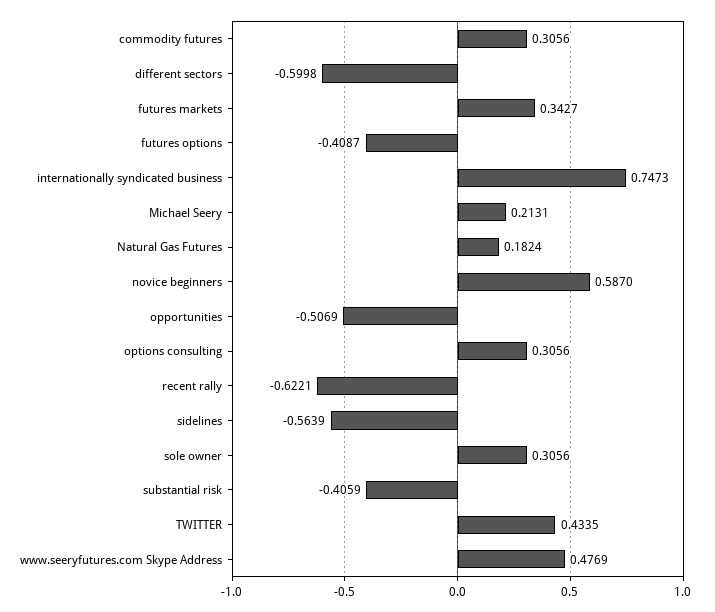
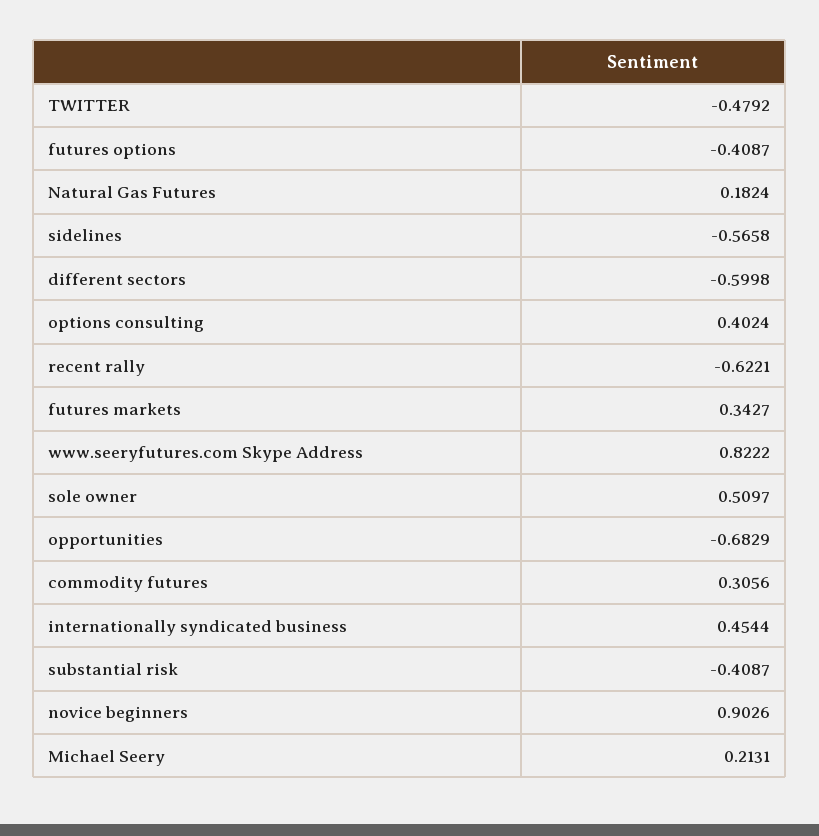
  {
    "commodity futures": 0.3056,
    "different sectors": -0.5998,
    "futures markets": 0.3427,
    "futures options": -0.4087,
-   "internationally syndicated business": 0.7473,
+   "internationally syndicated business": 0.4544,
    "Michael Seery": 0.2131,
    "Natural Gas Futures": 0.1824,
-   "novice beginners": 0.587,
+   "novice beginners": 0.9026,
-   "opportunities": -0.5069,
+   "opportunities": -0.6829,
-   "options consulting": 0.3056,
+   "options consulting": 0.4024,
    "recent rally": -0.6221,
-   "sidelines": -0.5639,
+   "sidelines": -0.5658,
-   "sole owner": 0.3056,
+   "sole owner": 0.5097,
-   "substantial risk": -0.4059,
+   "substantial risk": -0.4087,
-   "TWITTER": 0.4335,
+   "TWITTER": -0.4792,
-   "www.seeryfutures.com Skype Address": 0.4769
+   "www.seeryfutures.com Skype Address": 0.8222
  }

